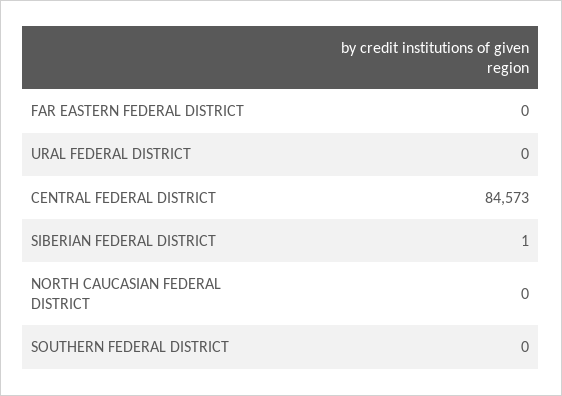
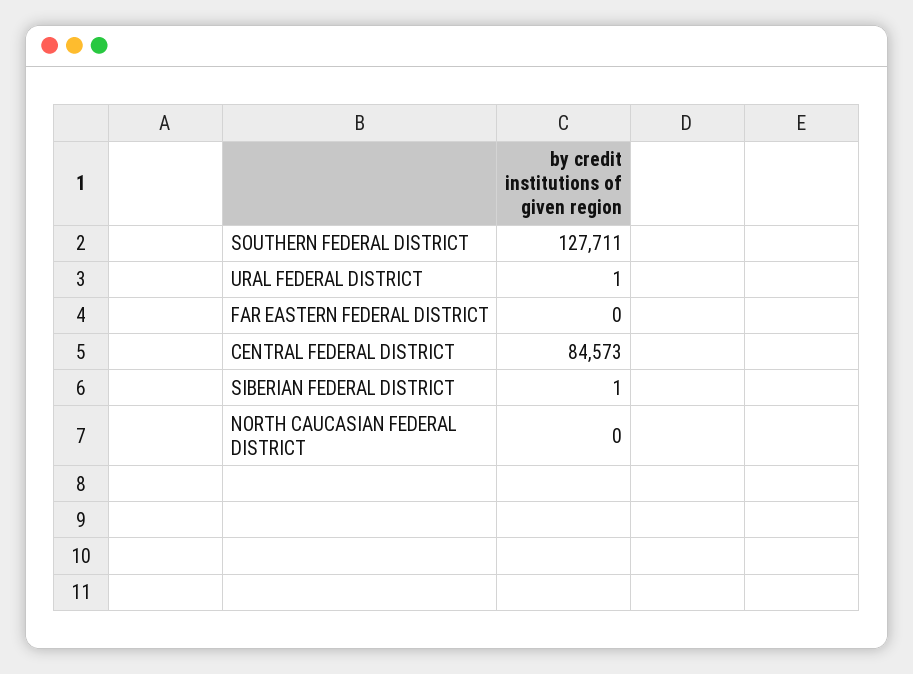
  {
    "FAR EASTERN FEDERAL DISTRICT": 0,
-   "URAL FEDERAL DISTRICT": 0,
+   "URAL FEDERAL DISTRICT": 1,
    "CENTRAL FEDERAL DISTRICT": 84573,
    "SIBERIAN FEDERAL DISTRICT": 1,
    "NORTH CAUCASIAN FEDERAL DISTRICT": 0,
-   "SOUTHERN FEDERAL DISTRICT": 0
+   "SOUTHERN FEDERAL DISTRICT": 127711
  }

